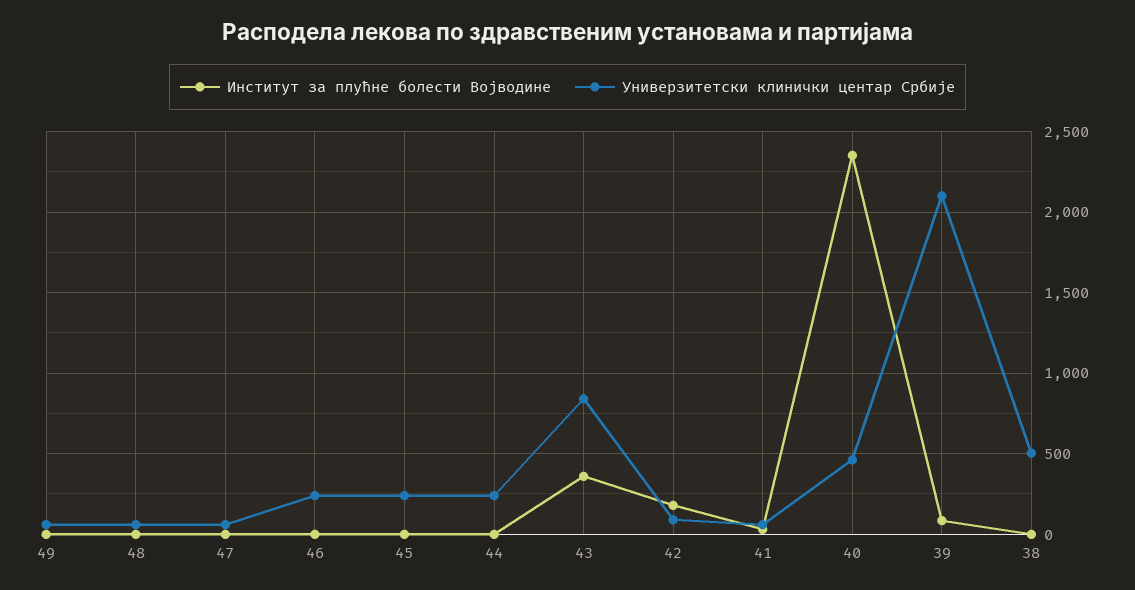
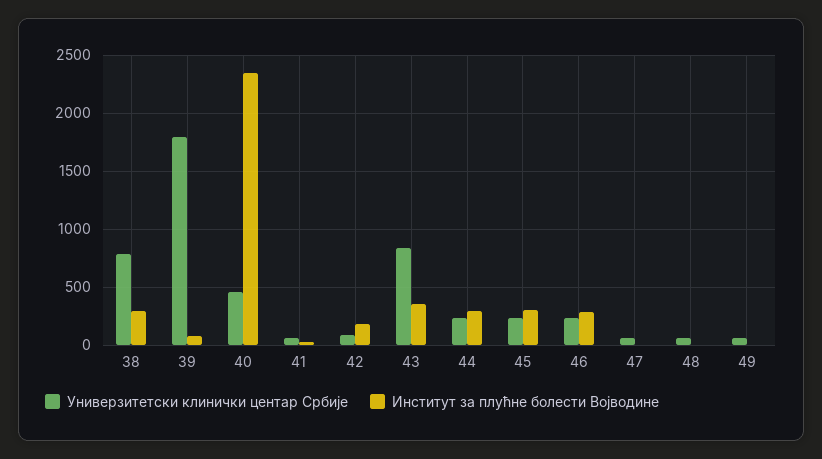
  {
    "Институт за плућне болести Војводине": {
      "49": 0,
      "48": 0,
      "47": 0,
-     "46": 0,
+     "46": 300,
-     "45": 0,
+     "45": 300,
-     "44": 0,
+     "44": 300,
      "43": 350,
      "42": 200,
      "41": 50,
      "40": 2350,
      "39": 100,
-     "38": 0
+     "38": 300
    },
    "Универзитетски клинички центар Србије": {
      "49": 50,
      "48": 50,
      "47": 50,
      "46": 250,
      "45": 250,
      "44": 250,
      "43": 850,
      "42": 100,
      "41": 50,
      "40": 450,
-     "39": 2100,
+     "39": 1800,
-     "38": 500
+     "38": 800
    }
  }

